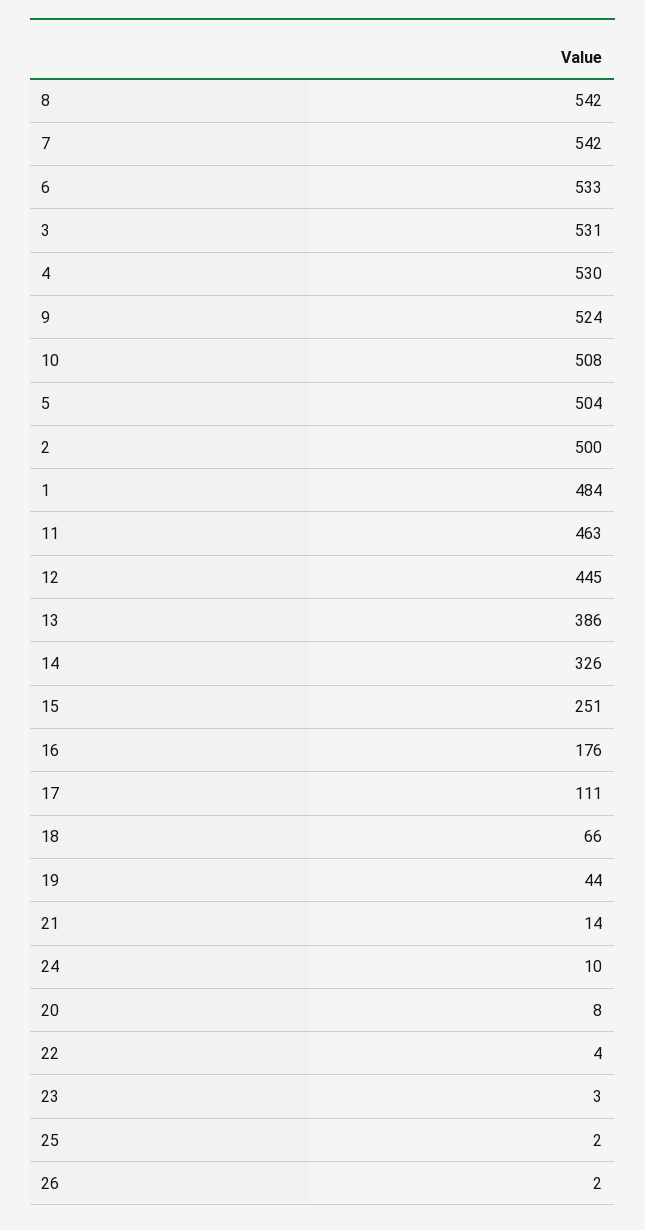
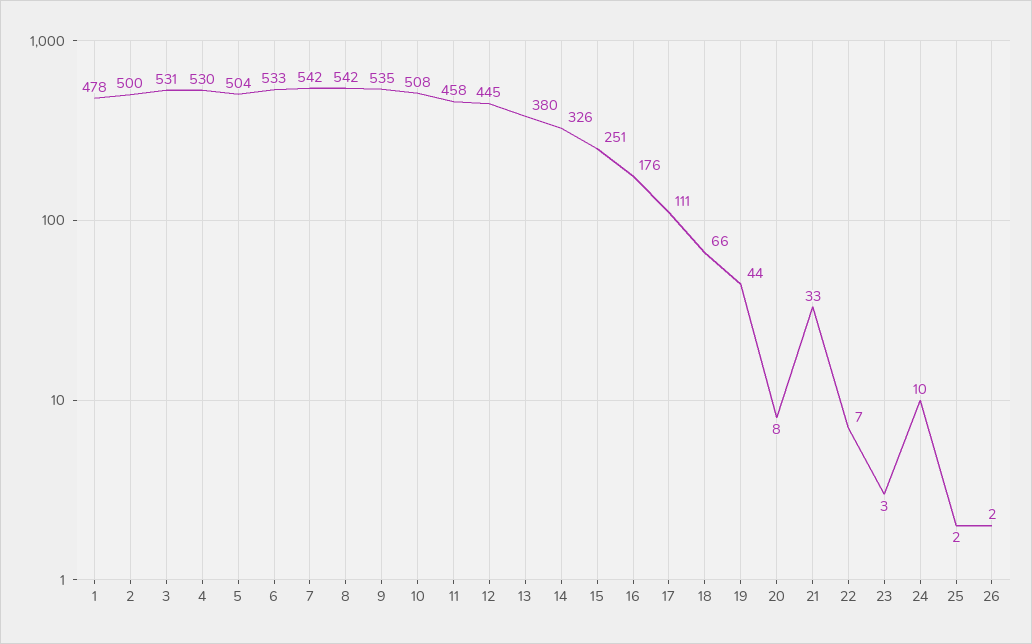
  {
    "8": 542,
    "7": 542,
    "6": 533,
    "3": 531,
    "4": 530,
-   "9": 524,
+   "9": 535,
    "10": 508,
    "5": 504,
    "2": 500,
-   "1": 484,
+   "1": 478,
-   "11": 463,
+   "11": 458,
    "12": 445,
-   "13": 386,
+   "13": 380,
    "14": 326,
    "15": 251,
    "16": 176,
    "17": 111,
    "18": 66,
    "19": 44,
-   "21": 14,
+   "21": 33,
    "24": 10,
    "20": 8,
-   "22": 4,
+   "22": 7,
    "23": 3,
    "25": 2,
    "26": 2
  }

